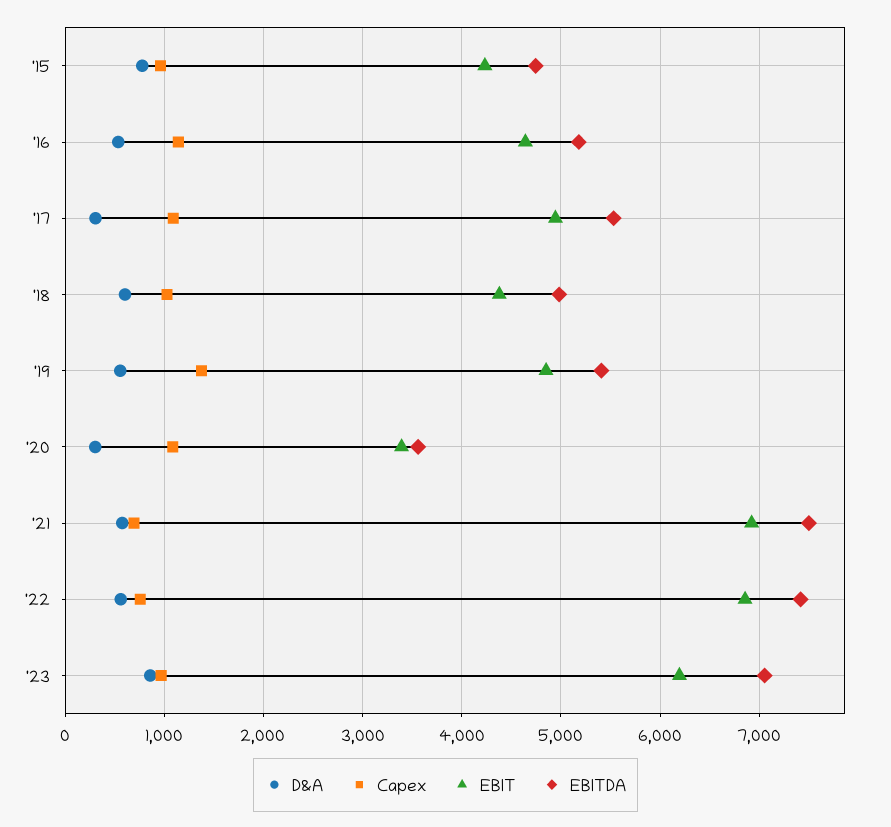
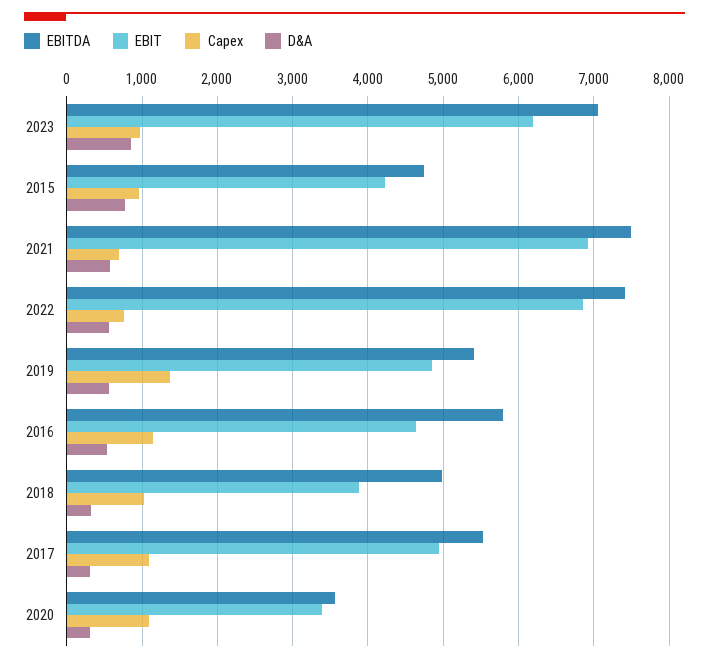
  {
    "D&A": {
      "'15": 800,
      "'16": 500,
      "'17": 300,
-     "'18": 600,
+     "'18": 300,
      "'19": 600,
      "'20": 300,
      "'21": 600,
      "'22": 600,
      "'23": 900
    },
    "Capex": {
      "'15": 1000,
      "'16": 1100,
      "'17": 1100,
      "'18": 1000,
      "'19": 1400,
      "'20": 1100,
      "'21": 700,
      "'22": 800,
      "'23": 1000
    },
    "EBIT": {
      "'15": 4200,
      "'16": 4600,
      "'17": 4900,
-     "'18": 4400,
+     "'18": 3900,
      "'19": 4900,
      "'20": 3400,
      "'21": 6900,
      "'22": 6900,
      "'23": 6200
    },
    "EBITDA": {
      "'15": 4700,
-     "'16": 5200,
+     "'16": 5800,
      "'17": 5500,
      "'18": 5000,
      "'19": 5400,
      "'20": 3600,
      "'21": 7500,
      "'22": 7400,
      "'23": 7100
    }
  }

